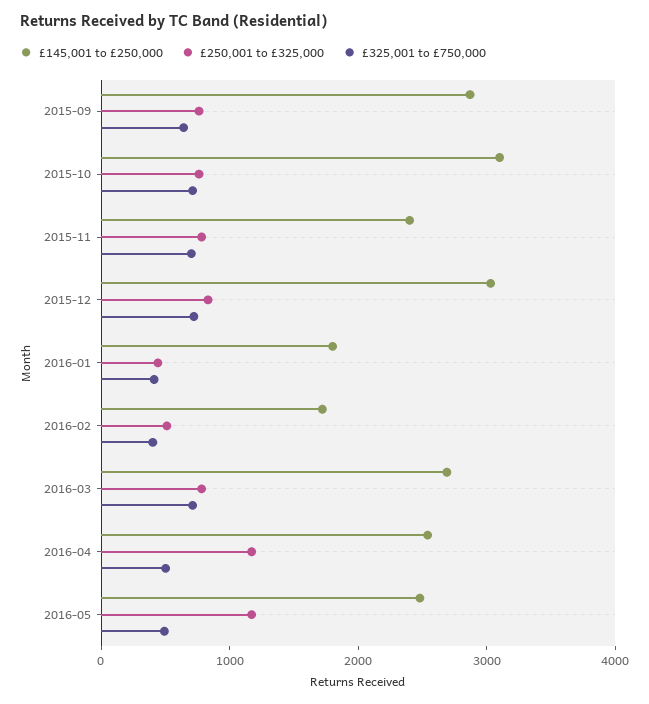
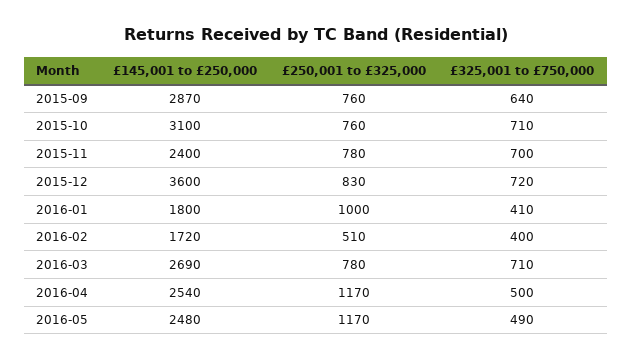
  {
    "£145,001 to £250,000": {
      "2015-09": 2870,
      "2015-10": 3100,
      "2015-11": 2400,
-     "2015-12": 3000,
+     "2015-12": 3600,
      "2016-01": 1800,
      "2016-02": 1720,
      "2016-03": 2690,
      "2016-04": 2540,
      "2016-05": 2480
    },
    "£250,001 to £325,000": {
      "2015-09": 760,
      "2015-10": 760,
      "2015-11": 780,
      "2015-12": 830,
-     "2016-01": 400,
+     "2016-01": 1000,
      "2016-02": 510,
      "2016-03": 780,
      "2016-04": 1170,
      "2016-05": 1170
    },
    "£325,001 to £750,000": {
      "2015-09": 640,
      "2015-10": 710,
      "2015-11": 700,
      "2015-12": 720,
      "2016-01": 410,
      "2016-02": 400,
      "2016-03": 710,
      "2016-04": 500,
      "2016-05": 490
    }
  }

